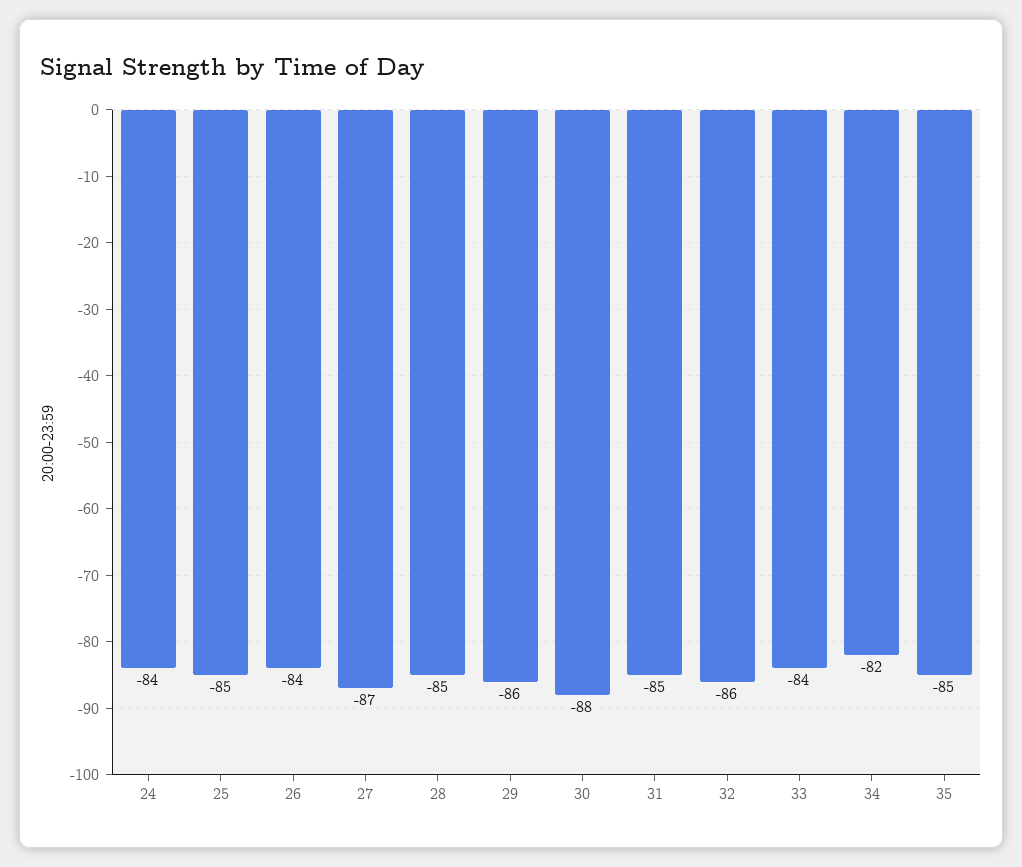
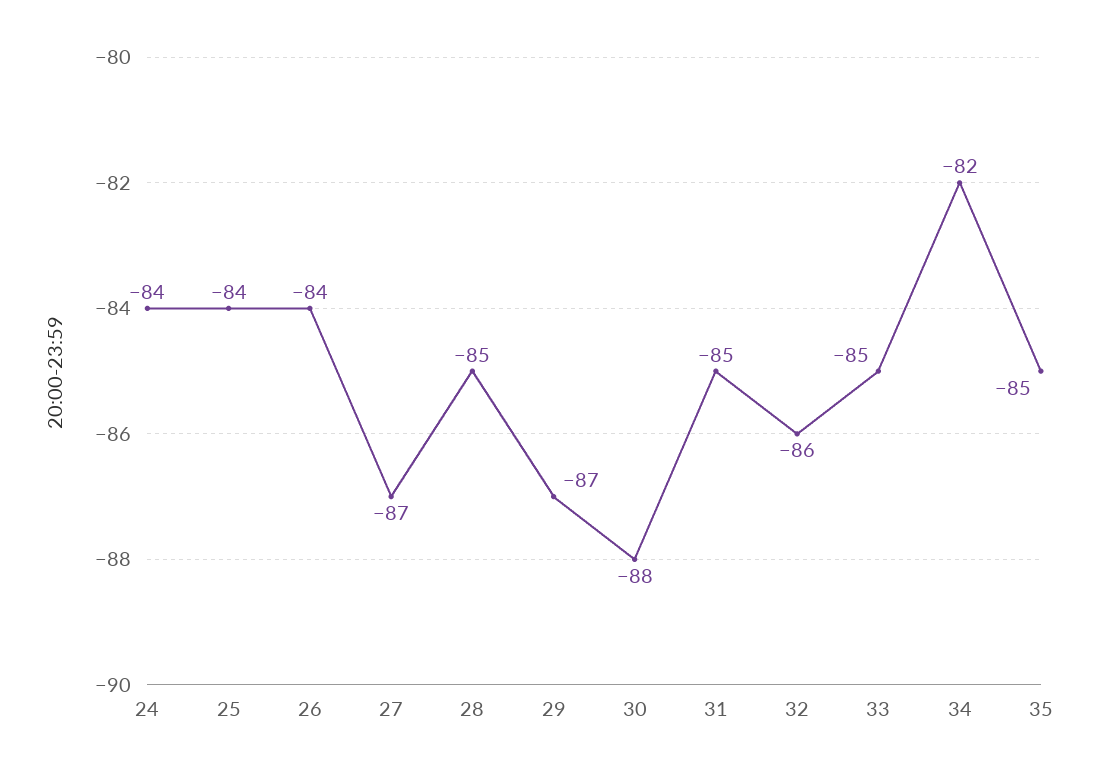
  {
    "24": -84,
-   "25": -85,
+   "25": -84,
    "26": -84,
    "27": -87,
    "28": -85,
-   "29": -86,
+   "29": -87,
    "30": -88,
    "31": -85,
    "32": -86,
-   "33": -84,
+   "33": -85,
    "34": -82,
    "35": -85
  }

